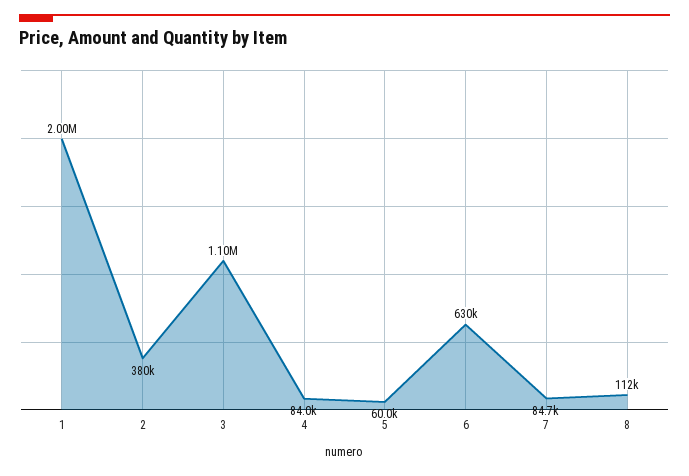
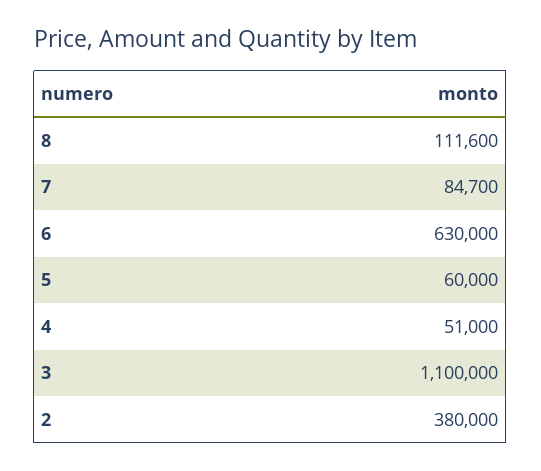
  {
-   "1": 2000000,
    "2": 380000,
    "3": 1100000,
-   "4": 84000,
+   "4": 51000,
    "5": 60000,
    "6": 630000,
    "7": 84700,
    "8": 111600
  }

